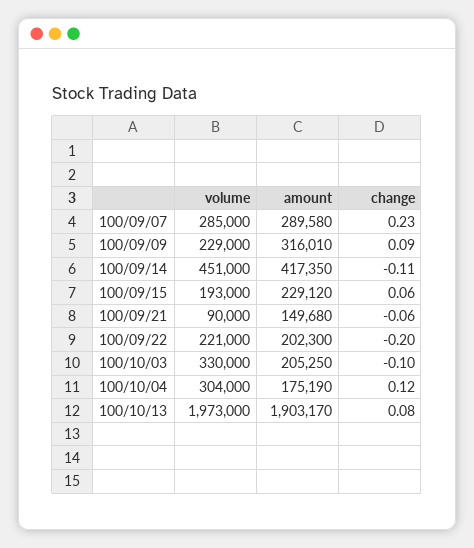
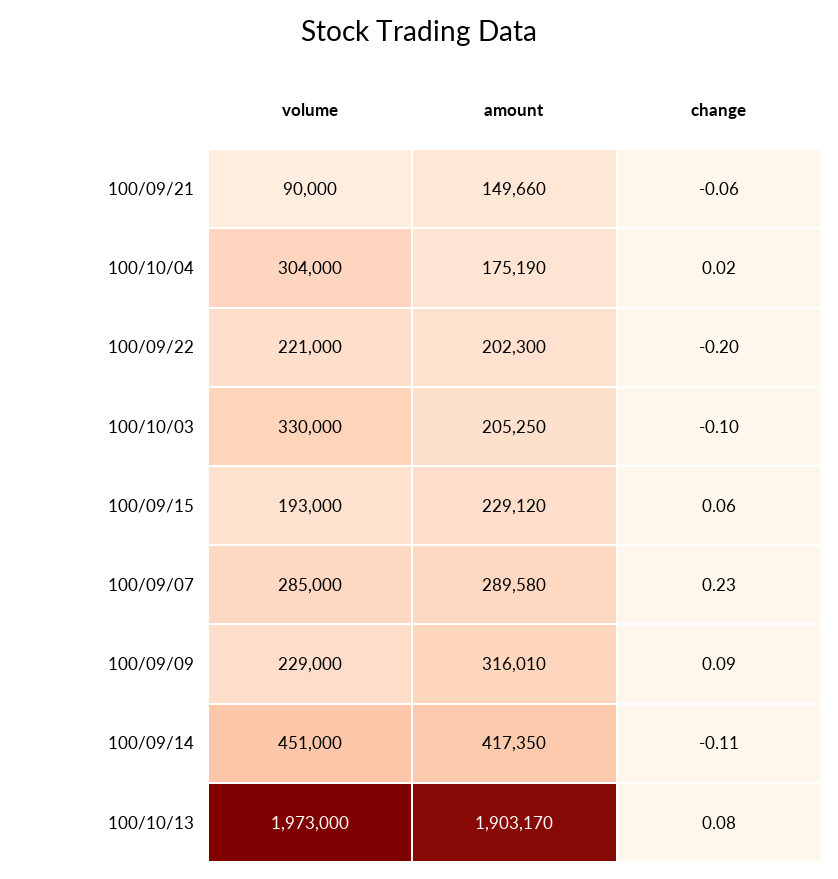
  {
    "volume": {
      "100/09/07": 285000,
      "100/09/09": 229000,
      "100/09/14": 451000,
      "100/09/15": 193000,
      "100/09/21": 90000,
      "100/09/22": 221000,
      "100/10/03": 330000,
      "100/10/04": 304000,
      "100/10/13": 1973000
    },
    "amount": {
      "100/09/07": 289580,
      "100/09/09": 316010,
      "100/09/14": 417350,
      "100/09/15": 229120,
-     "100/09/21": 149680,
+     "100/09/21": 149660,
      "100/09/22": 202300,
      "100/10/03": 205250,
      "100/10/04": 175190,
      "100/10/13": 1903170
    },
    "change": {
      "100/09/07": 0.23,
      "100/09/09": 0.09,
      "100/09/14": -0.11,
      "100/09/15": 0.06,
      "100/09/21": -0.06,
      "100/09/22": -0.2,
      "100/10/03": -0.1,
-     "100/10/04": 0.12,
+     "100/10/04": 0.02,
      "100/10/13": 0.08
    }
  }

